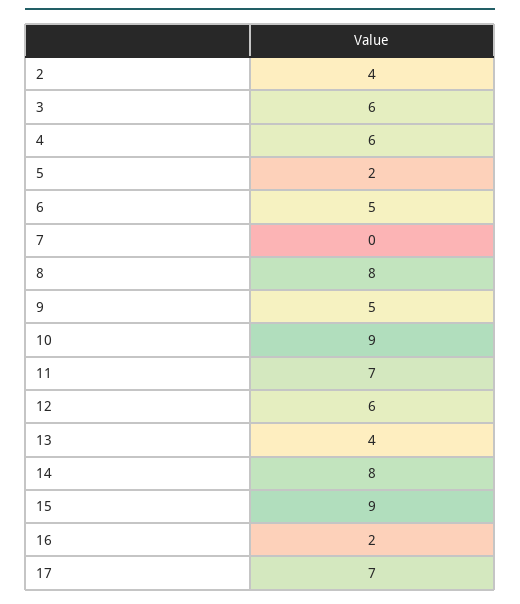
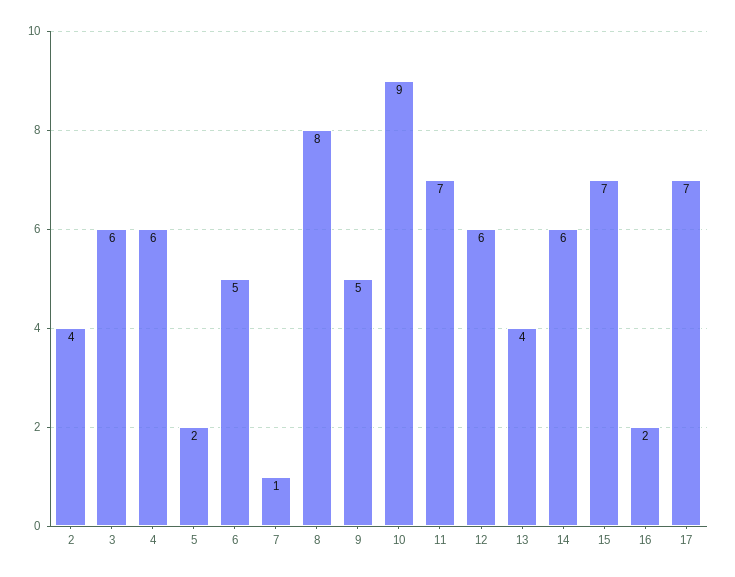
  {
    "2": 4,
    "3": 6,
    "4": 6,
    "5": 2,
    "6": 5,
-   "7": 0,
+   "7": 1,
    "8": 8,
    "9": 5,
    "10": 9,
    "11": 7,
    "12": 6,
    "13": 4,
-   "14": 8,
+   "14": 6,
-   "15": 9,
+   "15": 7,
    "16": 2,
    "17": 7
  }

